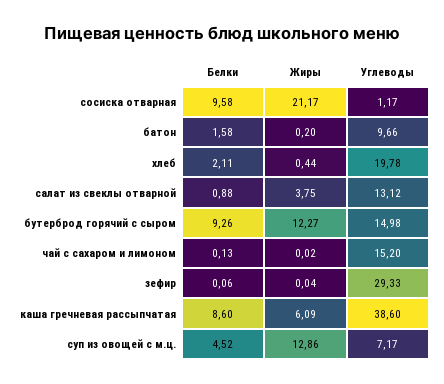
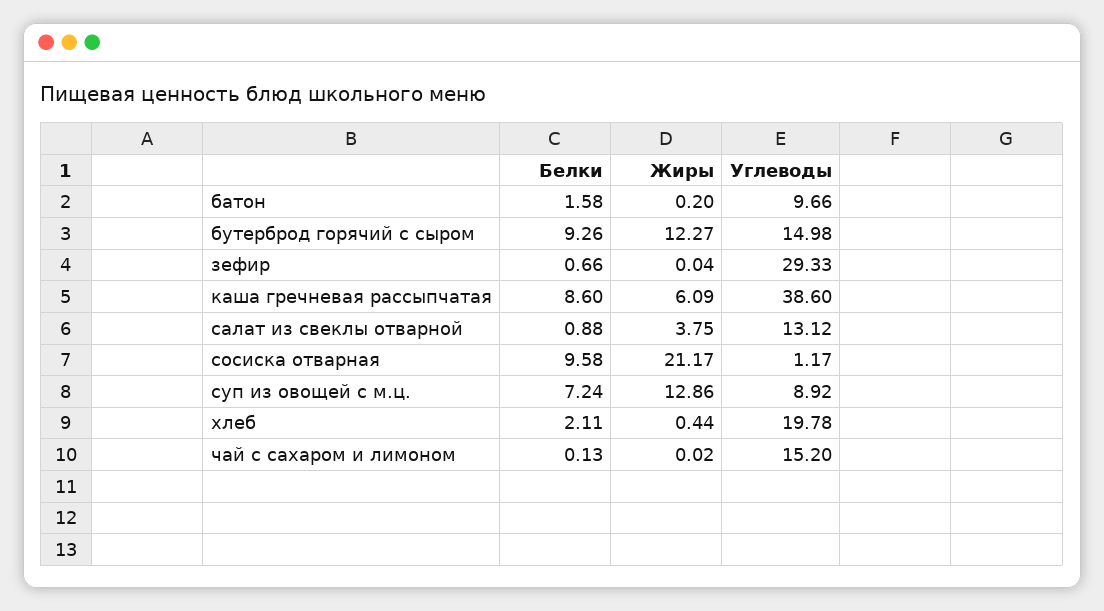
  {
    "Белки": {
      "сосиска отварная": 9.58,
      "батон": 1.58,
      "хлеб": 2.11,
      "салат из свеклы отварной": 0.88,
      "бутерброд горячий с сыром": 9.26,
      "чай с сахаром и лимоном": 0.13,
-     "зефир": 0.06,
+     "зефир": 0.66,
      "каша гречневая рассыпчатая": 8.6,
-     "суп из овощей с м.ц.": 4.52
+     "суп из овощей с м.ц.": 7.24
    },
    "Жиры": {
      "сосиска отварная": 21.17,
      "батон": 0.2,
      "хлеб": 0.44,
      "салат из свеклы отварной": 3.75,
      "бутерброд горячий с сыром": 12.27,
      "чай с сахаром и лимоном": 0.02,
      "зефир": 0.04,
      "каша гречневая рассыпчатая": 6.09,
      "суп из овощей с м.ц.": 12.86
    },
    "Углеводы": {
      "сосиска отварная": 1.17,
      "батон": 9.66,
      "хлеб": 19.78,
      "салат из свеклы отварной": 13.12,
      "бутерброд горячий с сыром": 14.98,
      "чай с сахаром и лимоном": 15.2,
      "зефир": 29.33,
      "каша гречневая рассыпчатая": 38.6,
-     "суп из овощей с м.ц.": 7.17
+     "суп из овощей с м.ц.": 8.92
    }
  }

